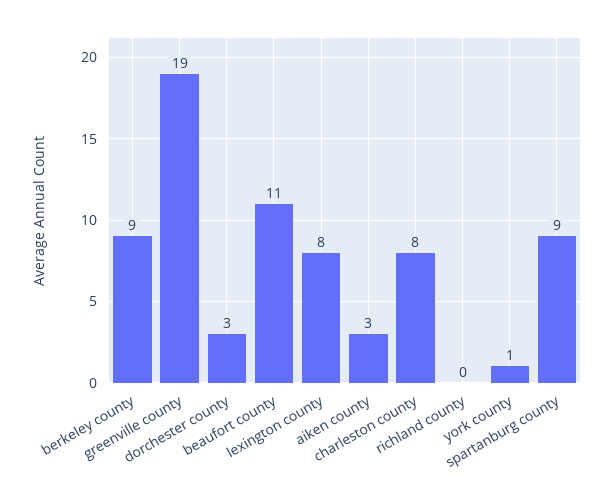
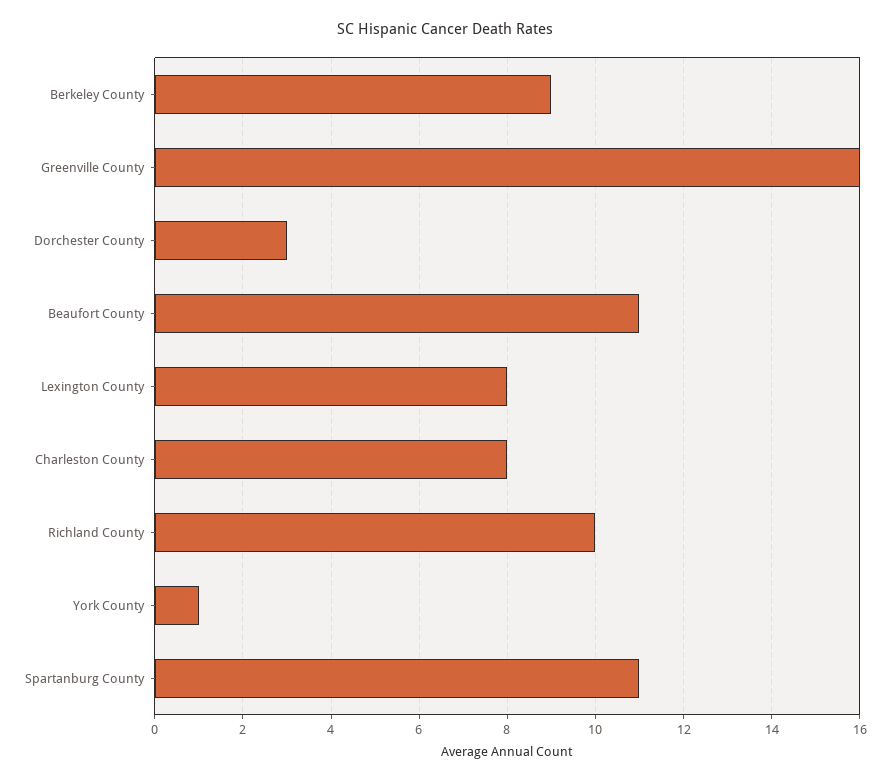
  {
    "berkeley county": 9,
-   "greenville county": 19,
+   "greenville county": 16,
    "dorchester county": 3,
    "beaufort county": 11,
    "lexington county": 8,
-   "aiken county": 3,
    "charleston county": 8,
-   "richland county": 0,
+   "richland county": 10,
    "york county": 1,
-   "spartanburg county": 9
+   "spartanburg county": 11
  }

